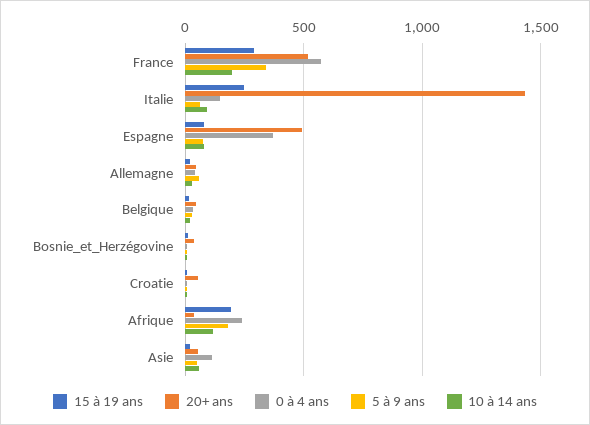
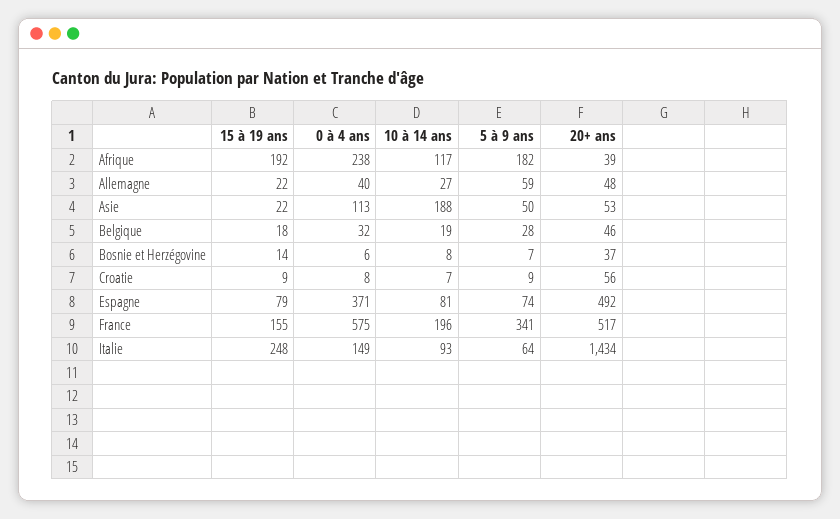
  {
    "15 à 19 ans": {
-     "France": 300,
+     "France": 155,
      "Italie": 248,
      "Espagne": 79,
      "Allemagne": 22,
      "Belgique": 18,
      "Bosnie_et_Herzégovine": 14,
      "Croatie": 9,
      "Afrique": 192,
      "Asie": 22
    },
    "20+ ans": {
      "France": 517,
      "Italie": 1434,
      "Espagne": 492,
      "Allemagne": 48,
      "Belgique": 46,
      "Bosnie_et_Herzégovine": 37,
      "Croatie": 56,
      "Afrique": 39,
      "Asie": 53
    },
    "0 à 4 ans": {
      "France": 575,
      "Italie": 149,
      "Espagne": 371,
      "Allemagne": 40,
      "Belgique": 32,
      "Bosnie_et_Herzégovine": 6,
      "Croatie": 8,
      "Afrique": 238,
      "Asie": 113
    },
    "5 à 9 ans": {
      "France": 341,
      "Italie": 64,
      "Espagne": 74,
      "Allemagne": 59,
      "Belgique": 28,
      "Bosnie_et_Herzégovine": 7,
      "Croatie": 9,
      "Afrique": 182,
      "Asie": 50
    },
    "10 à 14 ans": {
      "France": 196,
      "Italie": 93,
      "Espagne": 81,
      "Allemagne": 27,
      "Belgique": 19,
      "Bosnie_et_Herzégovine": 8,
      "Croatie": 7,
      "Afrique": 117,
-     "Asie": 50
+     "Asie": 188
    }
  }

